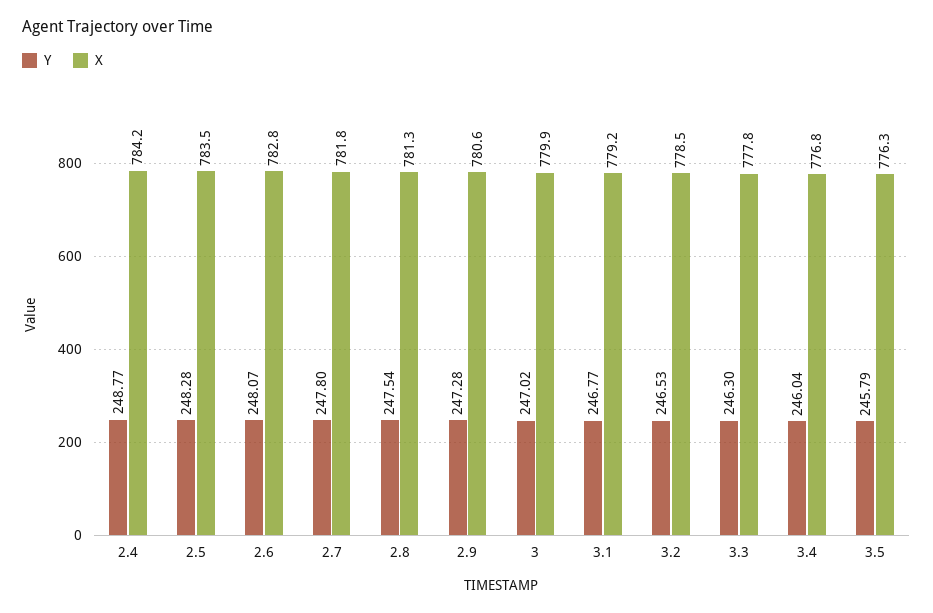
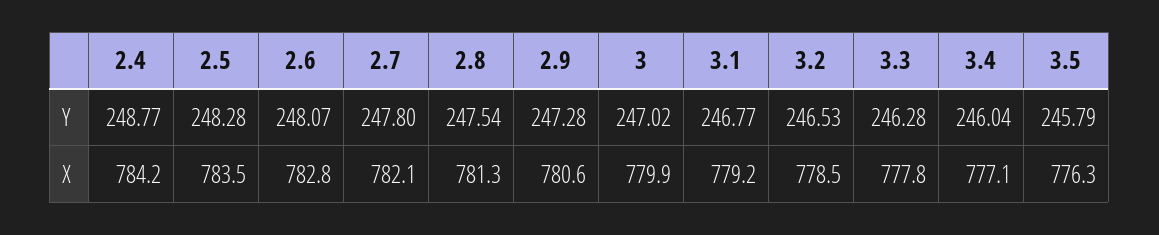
  {
    "Y": {
      "2.4": 248.77,
      "2.5": 248.28,
      "2.6": 248.07,
      "2.7": 247.8,
      "2.8": 247.54,
      "2.9": 247.28,
      "3": 247.02,
      "3.1": 246.77,
      "3.2": 246.53,
-     "3.3": 246.3,
+     "3.3": 246.28,
      "3.4": 246.04,
      "3.5": 245.79
    },
    "X": {
      "2.4": 784.2,
      "2.5": 783.5,
      "2.6": 782.8,
-     "2.7": 781.8,
+     "2.7": 782.1,
      "2.8": 781.3,
      "2.9": 780.6,
      "3": 779.9,
      "3.1": 779.2,
      "3.2": 778.5,
      "3.3": 777.8,
-     "3.4": 776.8,
+     "3.4": 777.1,
      "3.5": 776.3
    }
  }

